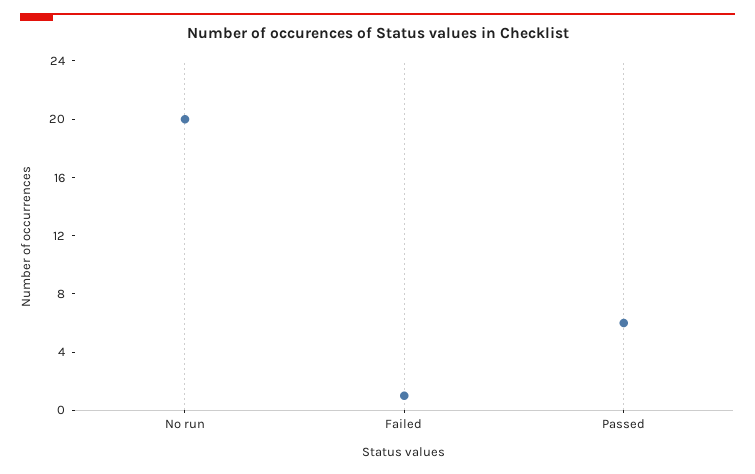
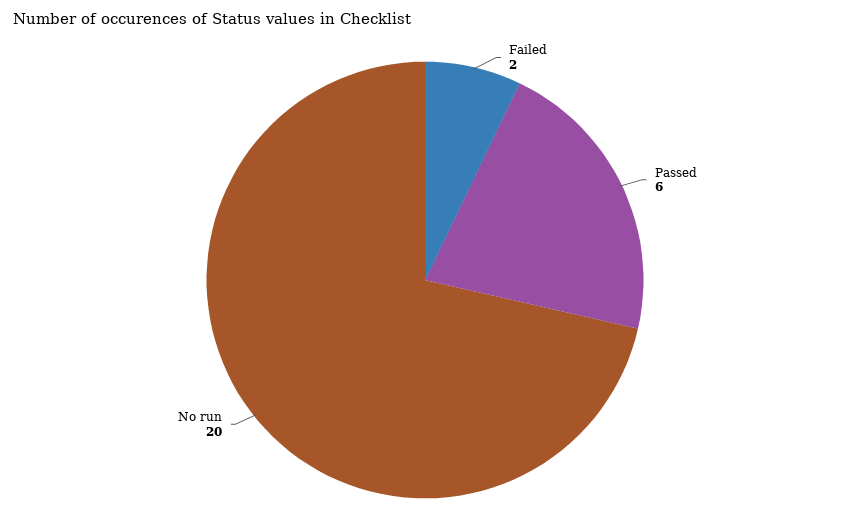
  {
    "No run": 20,
-   "Failed": 1,
+   "Failed": 2,
    "Passed": 6
  }

